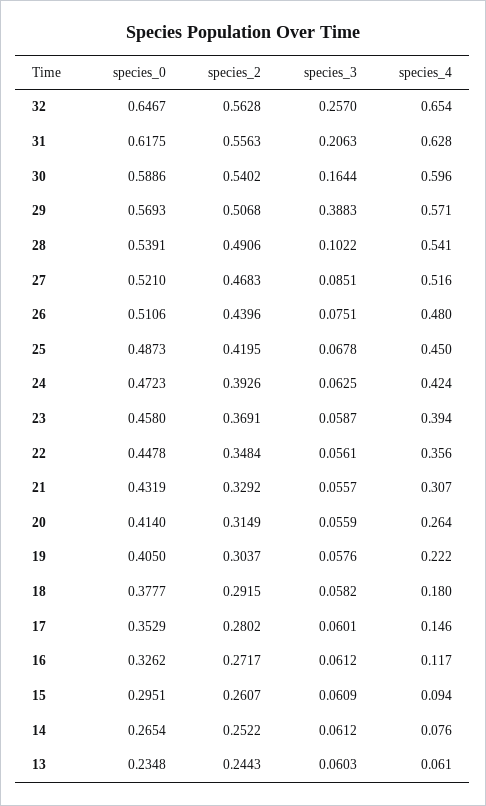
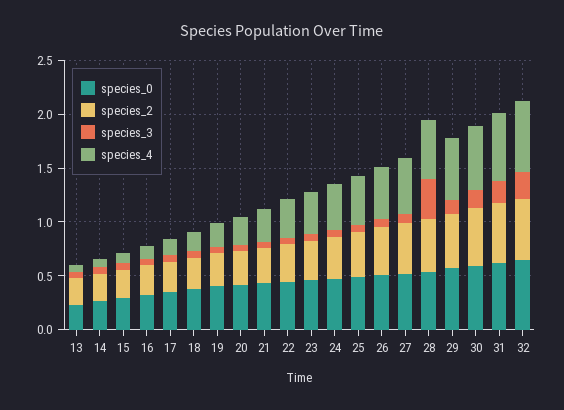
  {
    "species_0": {
      "32": 0.6467,
      "31": 0.6175,
      "30": 0.5886,
      "29": 0.5693,
      "28": 0.5391,
      "27": 0.521,
      "26": 0.5106,
      "25": 0.4873,
      "24": 0.4723,
      "23": 0.458,
      "22": 0.4478,
      "21": 0.4319,
      "20": 0.414,
      "19": 0.405,
      "18": 0.3777,
      "17": 0.3529,
      "16": 0.3262,
      "15": 0.2951,
      "14": 0.2654,
      "13": 0.2348
    },
    "species_2": {
      "32": 0.5628,
      "31": 0.5563,
      "30": 0.5402,
      "29": 0.5068,
      "28": 0.4906,
      "27": 0.4683,
      "26": 0.4396,
      "25": 0.4195,
      "24": 0.3926,
      "23": 0.3691,
      "22": 0.3484,
      "21": 0.3292,
      "20": 0.3149,
      "19": 0.3037,
      "18": 0.2915,
      "17": 0.2802,
      "16": 0.2717,
      "15": 0.2607,
      "14": 0.2522,
      "13": 0.2443
    },
    "species_3": {
      "32": 0.257,
      "31": 0.2063,
      "30": 0.1644,
-     "29": 0.3883,
+     "29": 0.1,
-     "28": 0.1022,
+     "28": 0.4,
      "27": 0.0851,
      "26": 0.0751,
      "25": 0.0678,
      "24": 0.0625,
      "23": 0.0587,
      "22": 0.0561,
      "21": 0.0557,
      "20": 0.0559,
      "19": 0.0576,
      "18": 0.0582,
      "17": 0.0601,
      "16": 0.0612,
      "15": 0.0609,
      "14": 0.0612,
      "13": 0.0603
    },
    "species_4": {
      "32": 0.654,
      "31": 0.628,
      "30": 0.596,
      "29": 0.571,
      "28": 0.541,
      "27": 0.516,
      "26": 0.48,
      "25": 0.45,
      "24": 0.424,
      "23": 0.394,
      "22": 0.356,
      "21": 0.307,
      "20": 0.264,
      "19": 0.222,
      "18": 0.18,
      "17": 0.146,
      "16": 0.117,
      "15": 0.094,
      "14": 0.076,
      "13": 0.061
    }
  }

